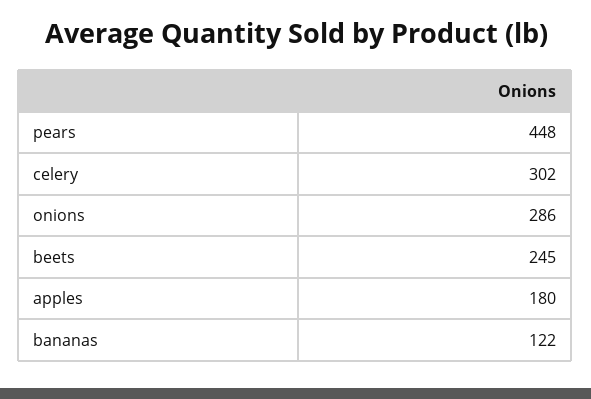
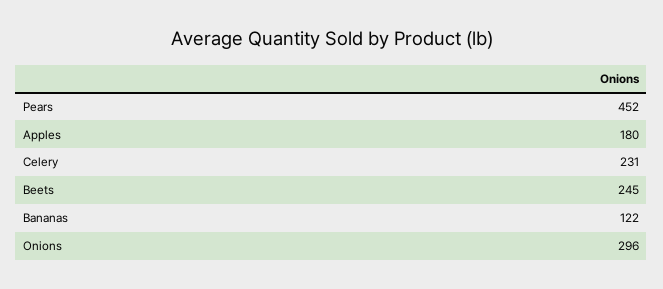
  {
-   "pears": 448,
+   "pears": 452,
-   "celery": 302,
+   "celery": 231,
-   "onions": 286,
+   "onions": 296,
    "beets": 245,
    "apples": 180,
    "bananas": 122
  }

